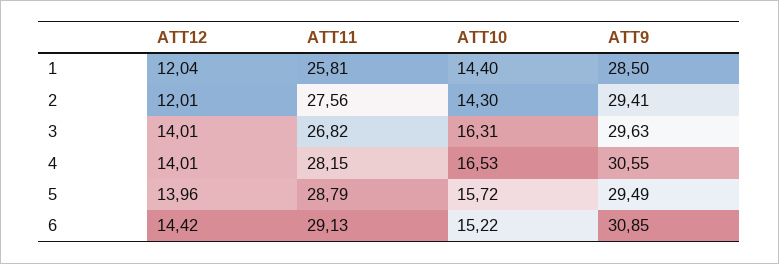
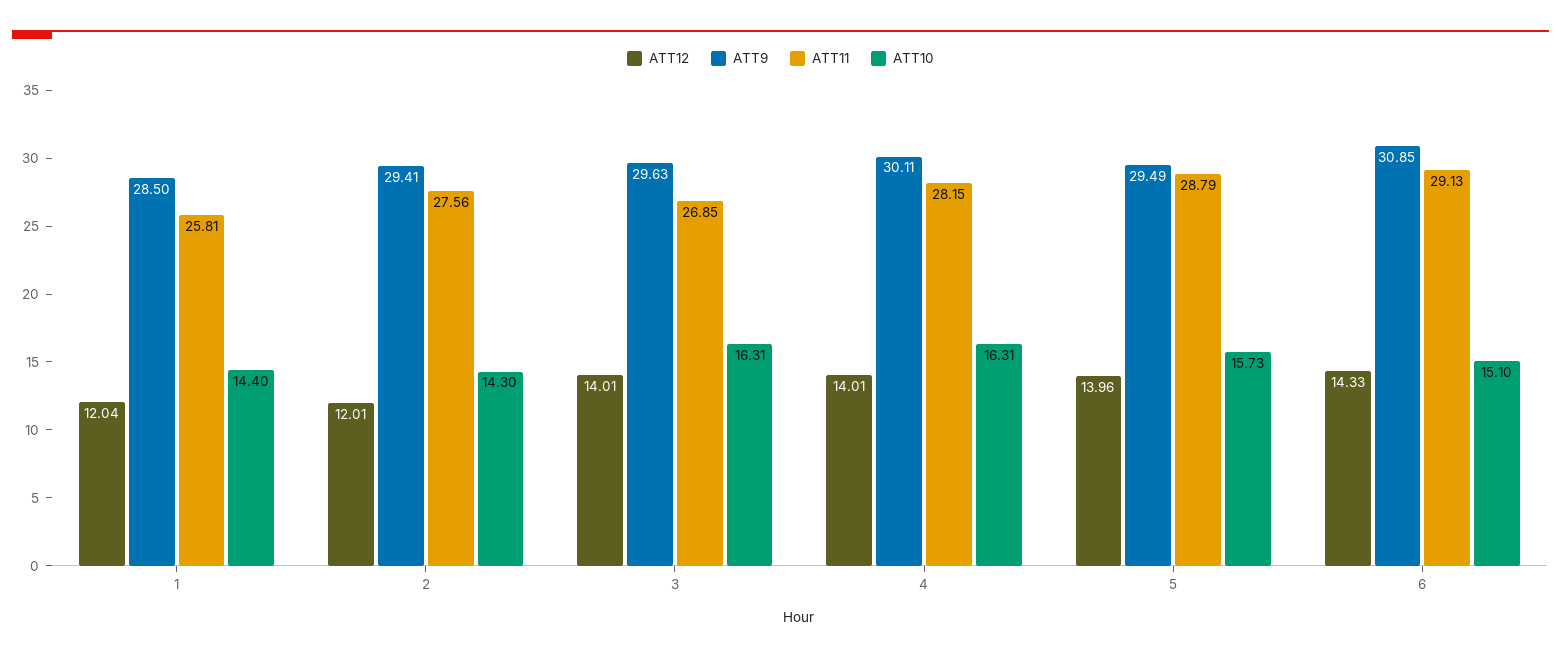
  {
    "ATT12": {
      "1": 12.04,
      "2": 12.01,
      "3": 14.01,
      "4": 14.01,
      "5": 13.96,
-     "6": 14.42
+     "6": 14.33
    },
    "ATT11": {
      "1": 25.81,
      "2": 27.56,
-     "3": 26.82,
+     "3": 26.85,
      "4": 28.15,
      "5": 28.79,
      "6": 29.13
    },
    "ATT10": {
      "1": 14.4,
      "2": 14.3,
      "3": 16.31,
-     "4": 16.53,
+     "4": 16.31,
-     "5": 15.72,
+     "5": 15.73,
-     "6": 15.22
+     "6": 15.1
    },
    "ATT9": {
      "1": 28.5,
      "2": 29.41,
      "3": 29.63,
-     "4": 30.55,
+     "4": 30.11,
      "5": 29.49,
      "6": 30.85
    }
  }

